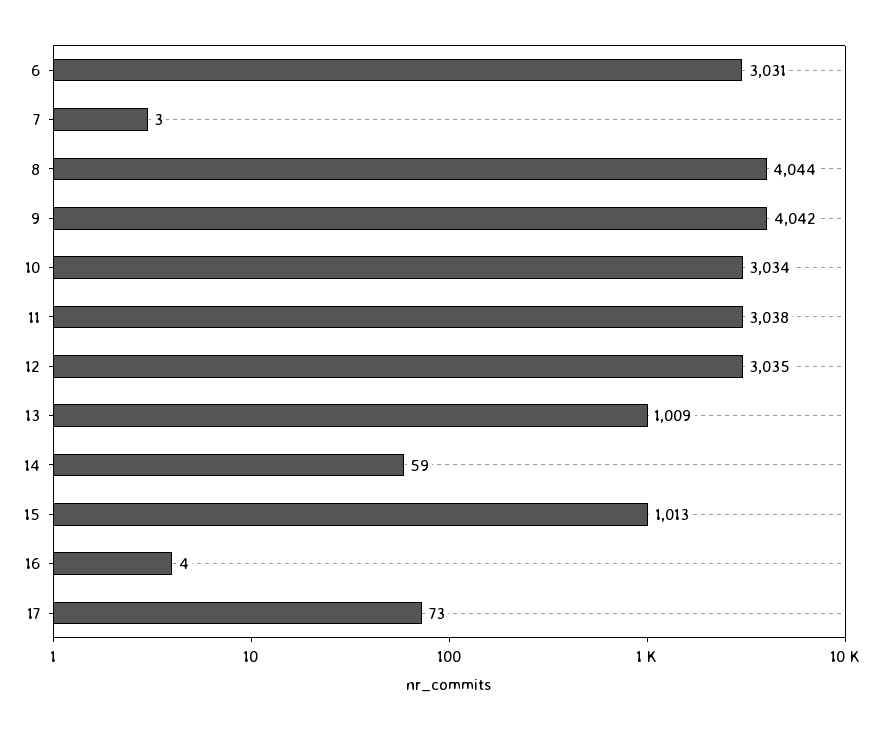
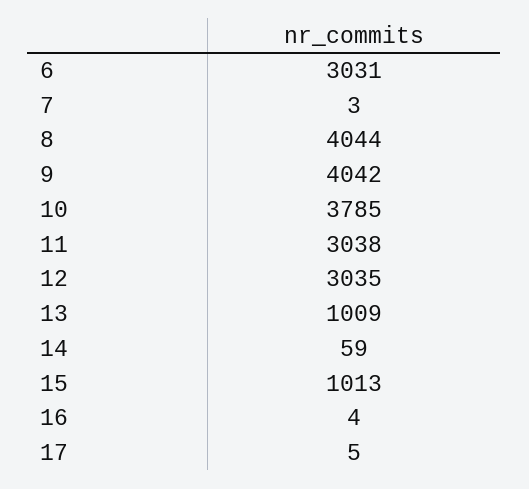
  {
    "6": 3031,
    "7": 3,
    "8": 4044,
    "9": 4042,
-   "10": 3034,
+   "10": 3785,
    "11": 3038,
    "12": 3035,
    "13": 1009,
    "14": 59,
    "15": 1013,
    "16": 4,
-   "17": 73
+   "17": 5
  }

